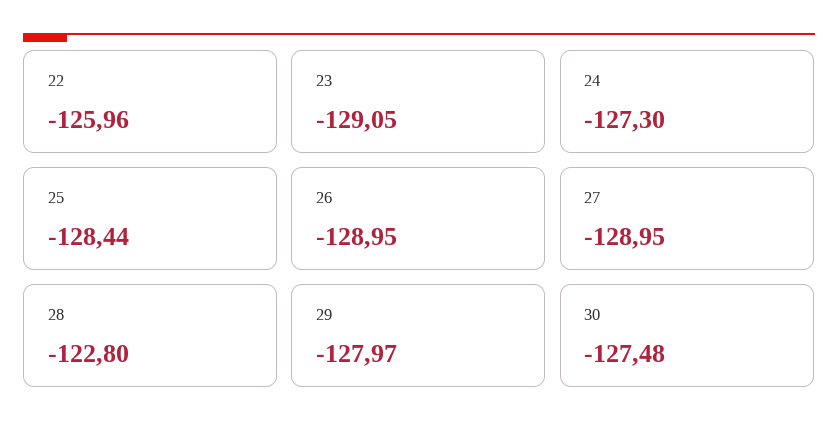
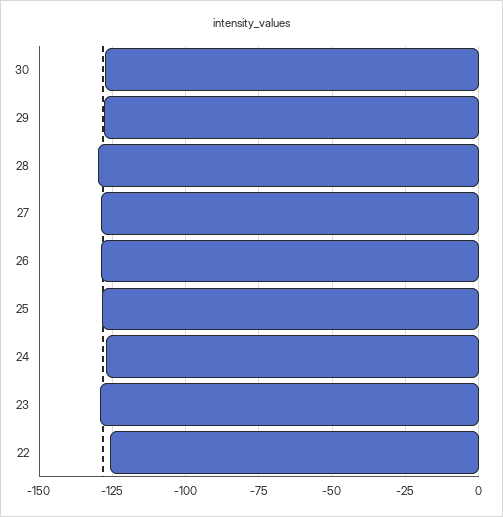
  {
    "22": -125.96,
    "23": -129.05,
    "24": -127.3,
    "25": -128.44,
    "26": -128.95,
    "27": -128.95,
-   "28": -122.8,
+   "28": -130,
    "29": -127.97,
    "30": -127.48
  }

